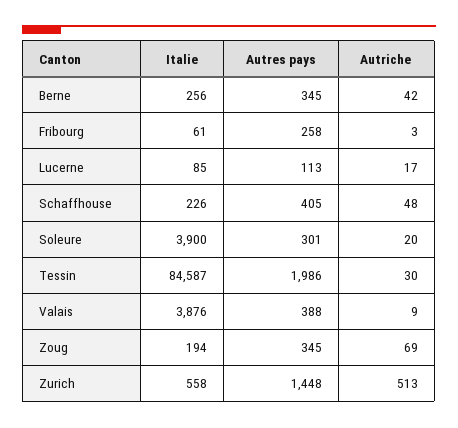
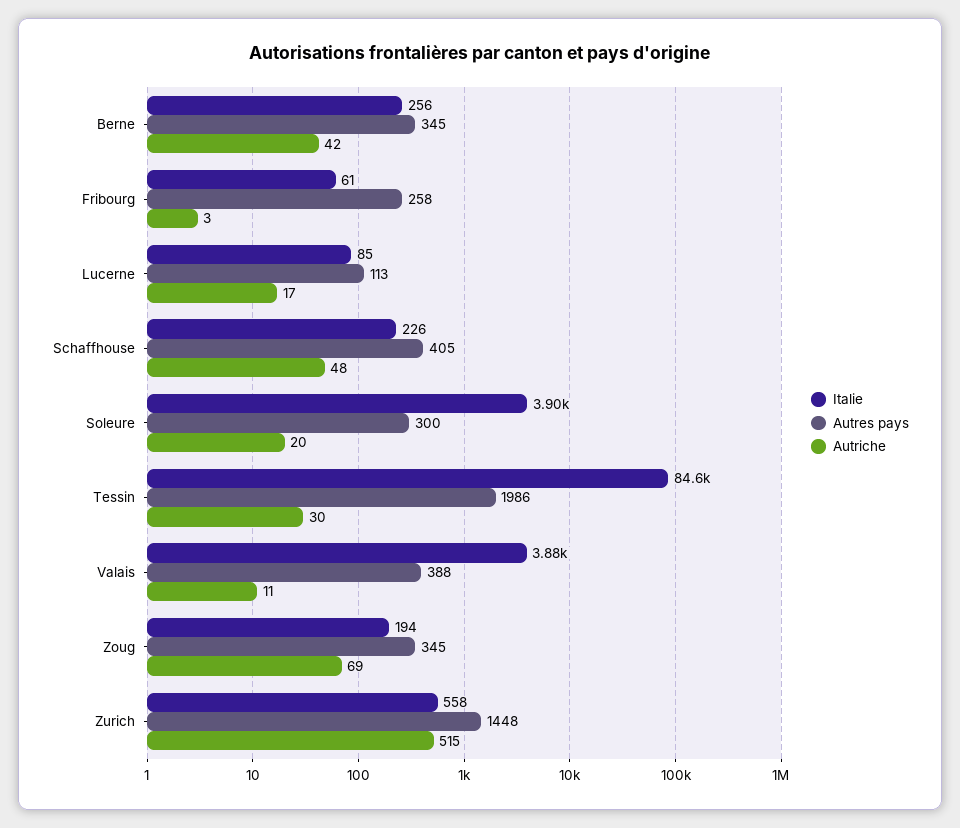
  {
    "Italie": {
      "Berne": 256,
      "Fribourg": 61,
      "Lucerne": 85,
      "Schaffhouse": 226,
      "Soleure": 3900,
      "Tessin": 84587,
      "Valais": 3876,
      "Zoug": 194,
      "Zurich": 558
    },
    "Autres pays": {
      "Berne": 345,
      "Fribourg": 258,
      "Lucerne": 113,
      "Schaffhouse": 405,
-     "Soleure": 301,
+     "Soleure": 300,
      "Tessin": 1986,
      "Valais": 388,
      "Zoug": 345,
      "Zurich": 1448
    },
    "Autriche": {
      "Berne": 42,
      "Fribourg": 3,
      "Lucerne": 17,
      "Schaffhouse": 48,
      "Soleure": 20,
      "Tessin": 30,
-     "Valais": 9,
+     "Valais": 11,
      "Zoug": 69,
-     "Zurich": 513
+     "Zurich": 515
    }
  }

